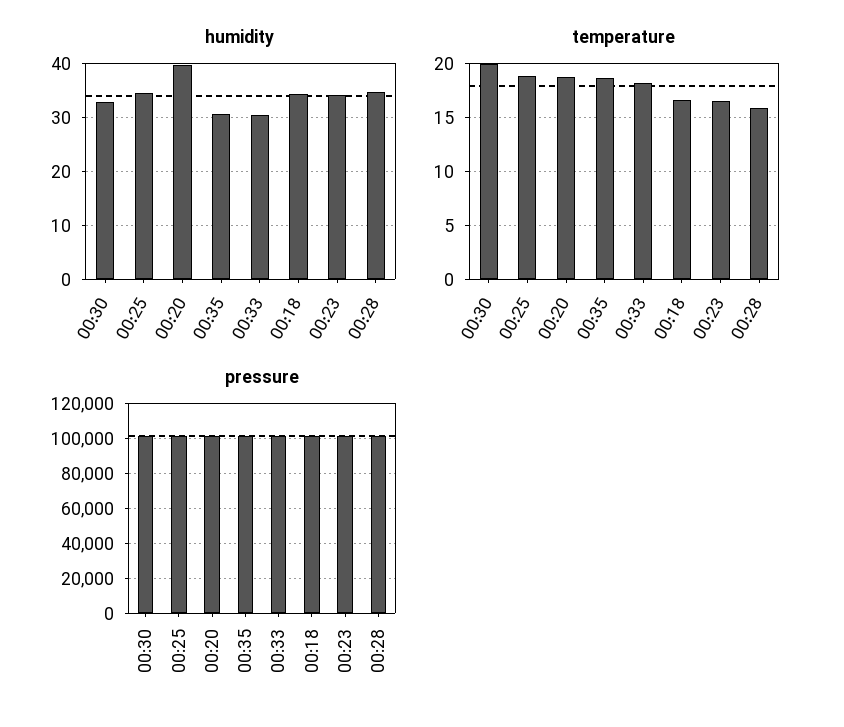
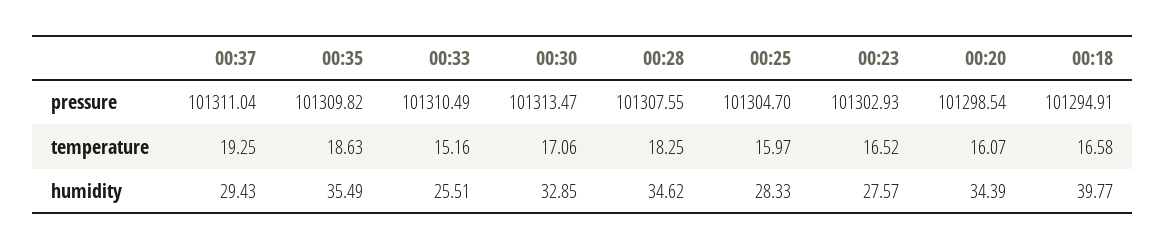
  {
    "humidity": {
      "00:30": 32.85,
-     "00:25": 34,
+     "00:25": 28.33,
-     "00:20": 40,
+     "00:20": 34.39,
-     "00:35": 30,
+     "00:35": 35.49,
-     "00:33": 30,
+     "00:33": 25.51,
-     "00:18": 34,
+     "00:18": 39.77,
-     "00:23": 34,
+     "00:23": 27.57,
-     "00:28": 34.62
+     "00:28": 34.62,
+     "00:37": 29.43
    },
    "temperature": {
-     "00:30": 20,
+     "00:30": 17.06,
-     "00:25": 19,
+     "00:25": 15.97,
-     "00:20": 19,
+     "00:20": 16.07,
      "00:35": 18.63,
-     "00:33": 18,
+     "00:33": 15.16,
      "00:18": 16.58,
      "00:23": 16.52,
-     "00:28": 16
+     "00:28": 18.25,
+     "00:37": 19.25
    },
    "pressure": {
      "00:30": 101313.47,
      "00:25": 101304.7,
      "00:20": 101298.54,
      "00:35": 101309.82,
      "00:33": 101310.49,
      "00:18": 101294.91,
      "00:23": 101302.93,
-     "00:28": 101307.55
+     "00:28": 101307.55,
+     "00:37": 101311.04
    }
  }

